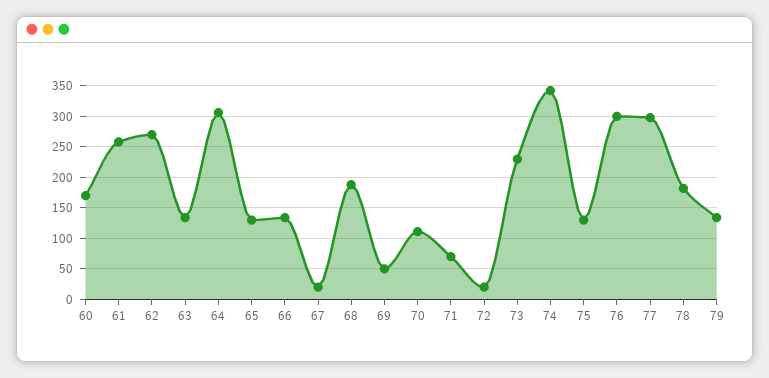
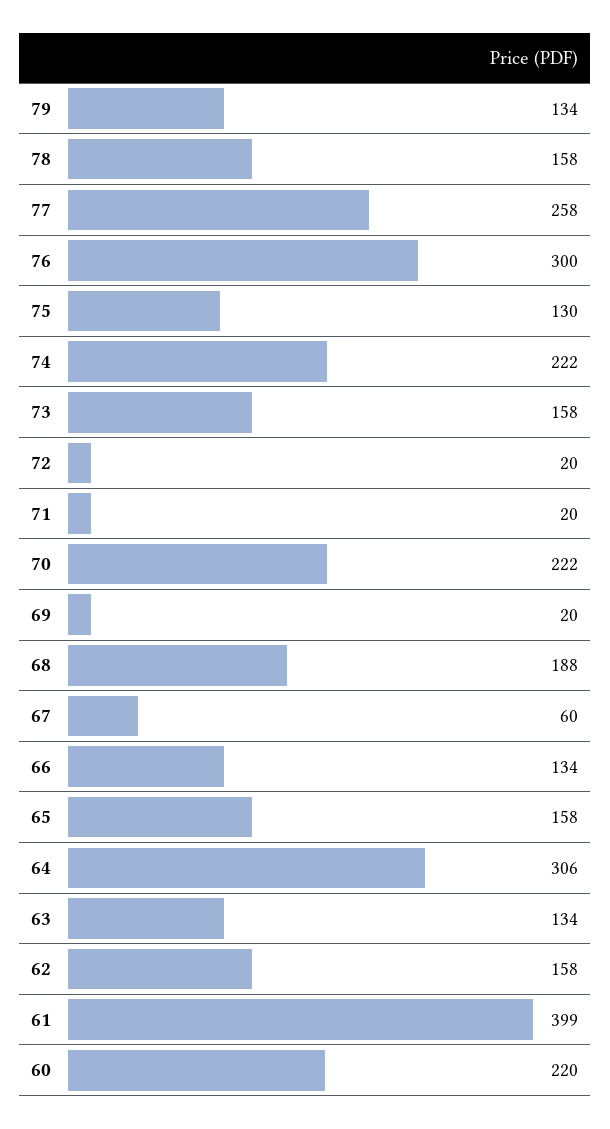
  {
-   "60": 170,
+   "60": 220,
-   "61": 260,
+   "61": 399,
-   "62": 270,
+   "62": 158,
    "63": 134,
    "64": 306,
-   "65": 130,
+   "65": 158,
    "66": 134,
-   "67": 20,
+   "67": 60,
    "68": 188,
-   "69": 50,
+   "69": 20,
-   "70": 110,
+   "70": 222,
-   "71": 70,
+   "71": 20,
    "72": 20,
-   "73": 230,
+   "73": 158,
-   "74": 340,
+   "74": 222,
    "75": 130,
    "76": 300,
-   "77": 300,
+   "77": 258,
-   "78": 180,
+   "78": 158,
    "79": 134
  }

